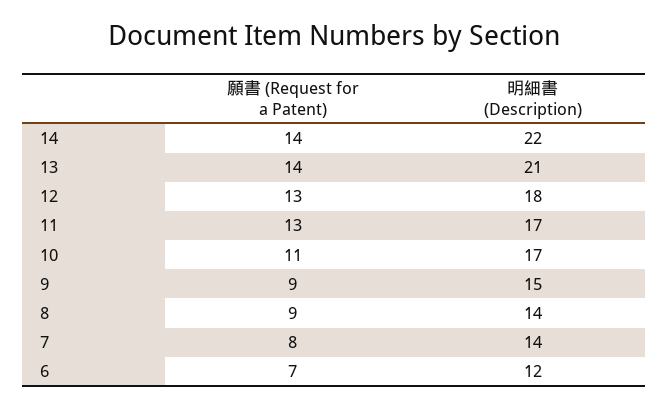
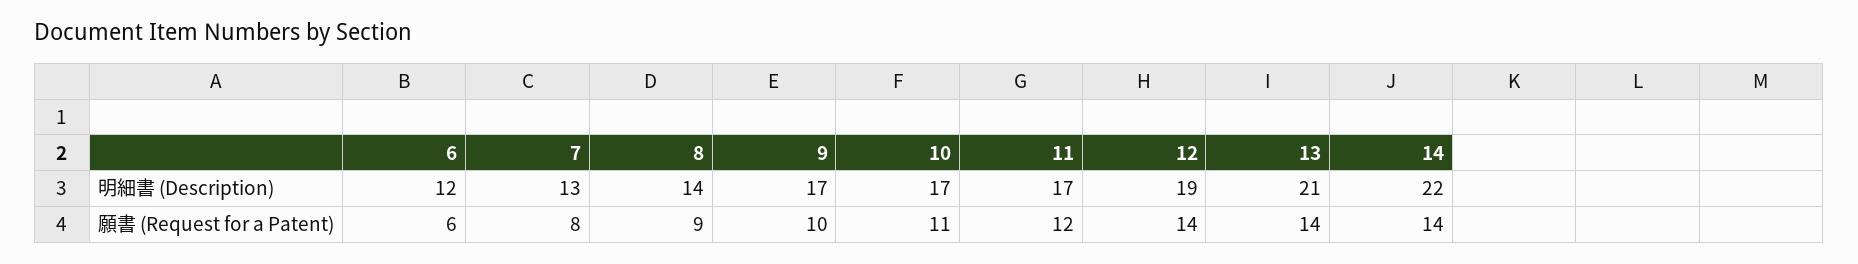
  {
    "願書 (Request for a Patent)": {
      "14": 14,
      "13": 14,
-     "12": 13,
+     "12": 14,
-     "11": 13,
+     "11": 12,
      "10": 11,
-     "9": 9,
+     "9": 10,
      "8": 9,
      "7": 8,
-     "6": 7
+     "6": 6
    },
    "明細書 (Description)": {
      "14": 22,
      "13": 21,
-     "12": 18,
+     "12": 19,
      "11": 17,
      "10": 17,
-     "9": 15,
+     "9": 17,
      "8": 14,
-     "7": 14,
+     "7": 13,
      "6": 12
    }
  }

